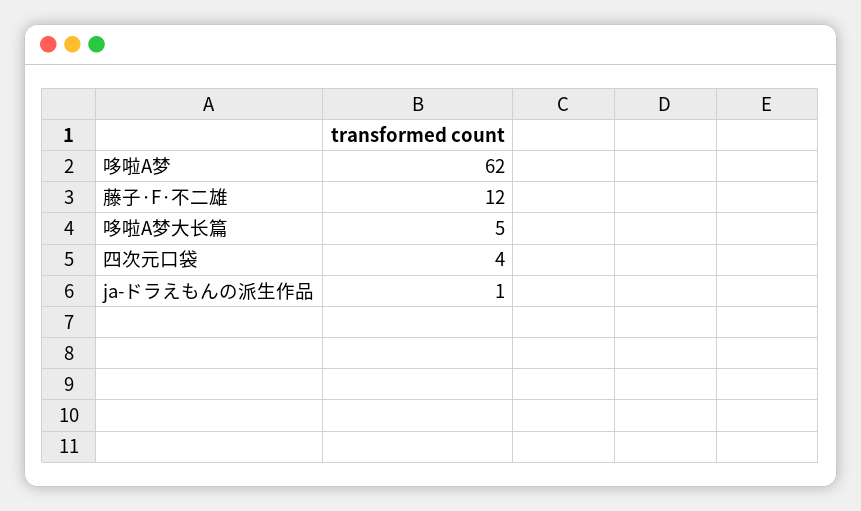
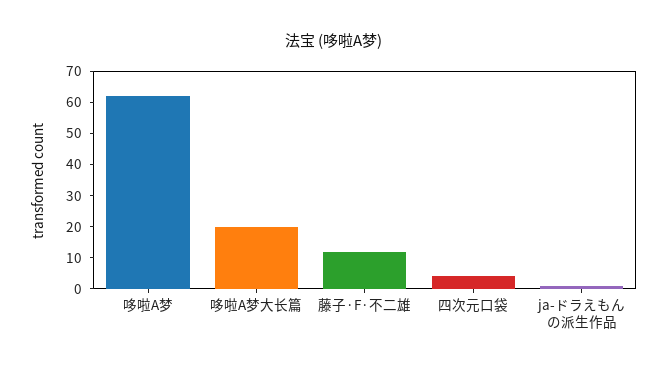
  {
    "哆啦A梦": 62,
    "藤子·F·不二雄": 12,
-   "哆啦A梦大长篇": 5,
+   "哆啦A梦大长篇": 20,
    "四次元口袋": 4,
    "ja-ドラえもんの派生作品": 1
  }

